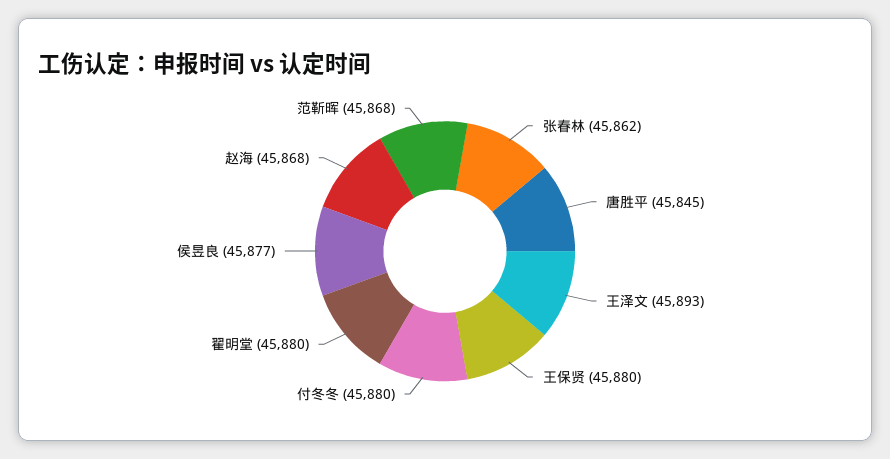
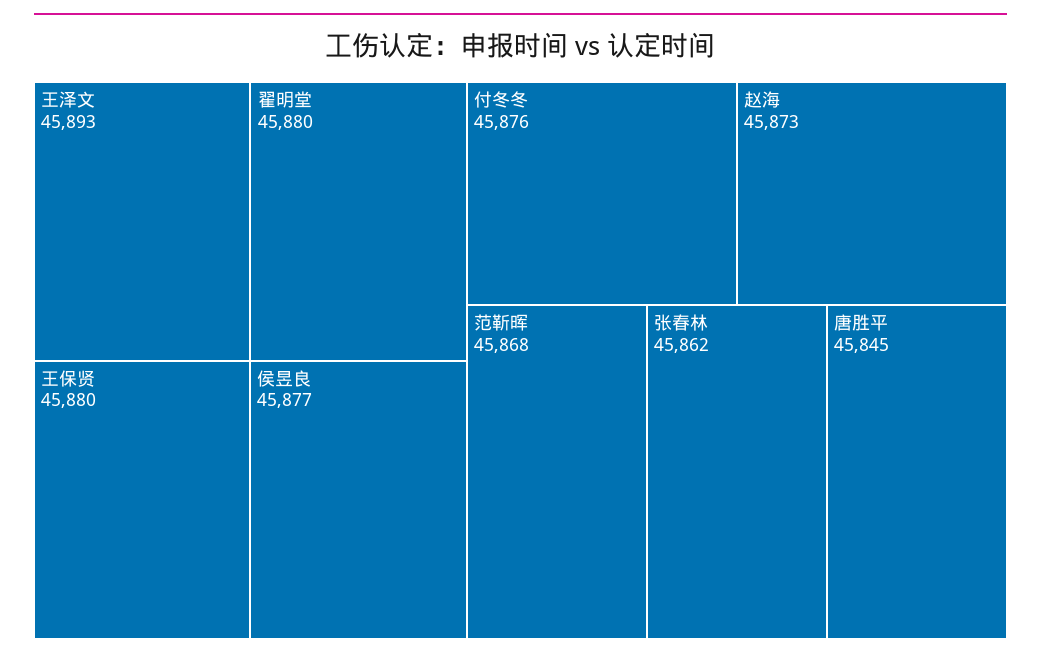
  {
    "张春林": 45862,
    "唐胜平": 45845,
    "王泽文": 45893,
    "王保贤": 45880,
-   "付冬冬": 45880,
+   "付冬冬": 45876,
    "翟明堂": 45880,
    "侯昱良": 45877,
-   "赵海": 45868,
+   "赵海": 45873,
    "范靳晖": 45868
  }

